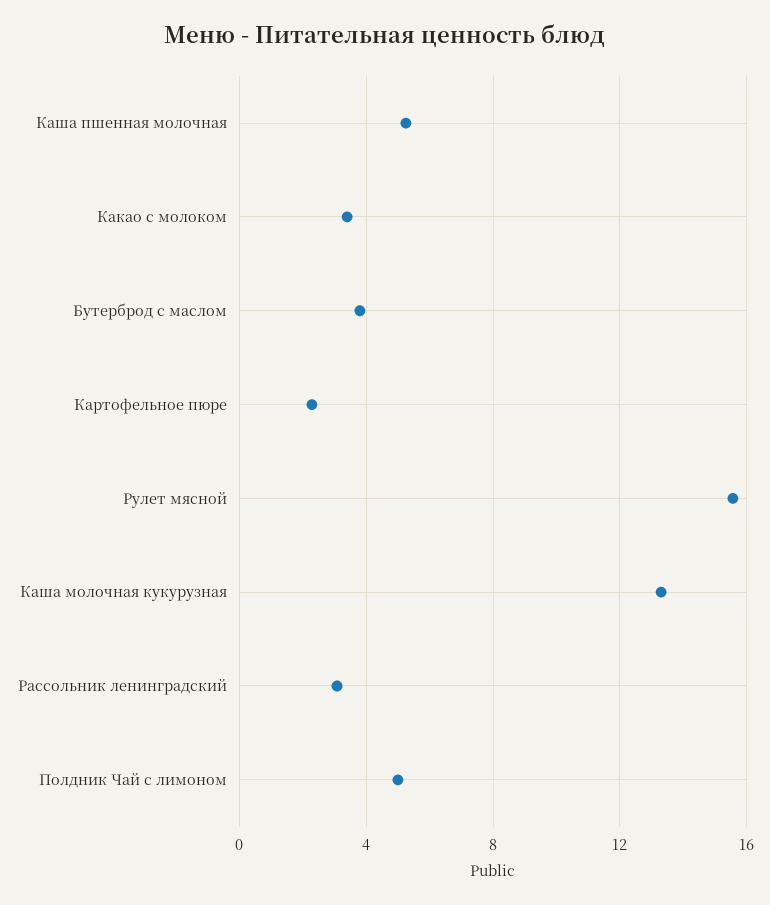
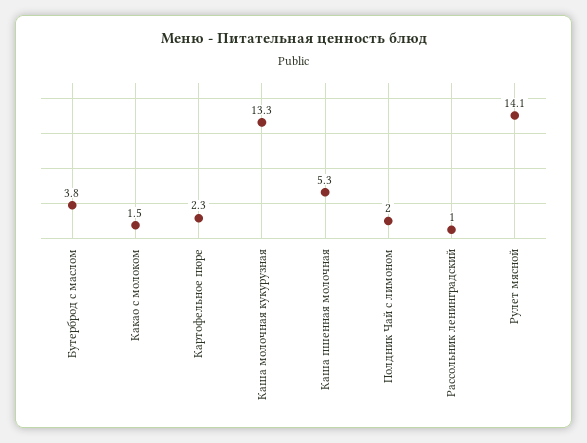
  {
    "Каша пшенная молочная": 5.3,
-   "Какао с молоком": 3.5,
+   "Какао с молоком": 1.5,
    "Бутерброд с маслом": 3.8,
    "Картофельное пюре": 2.3,
-   "Рулет мясной": 15.5,
+   "Рулет мясной": 14.1,
    "Каша молочная кукурузная": 13.3,
-   "Рассольник ленинградский": 3,
+   "Рассольник ленинградский": 1,
-   "Полдник Чай с лимоном": 5
+   "Полдник Чай с лимоном": 2
  }

